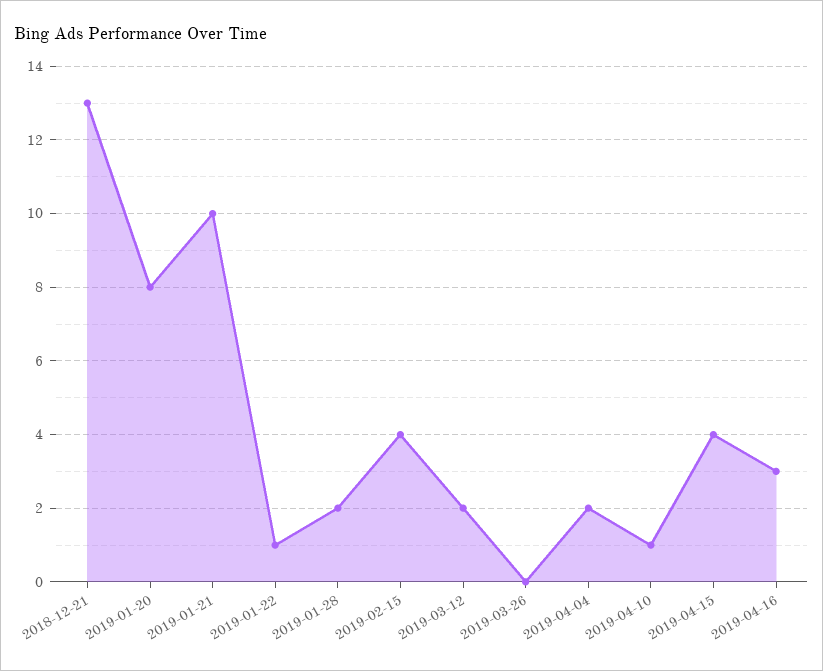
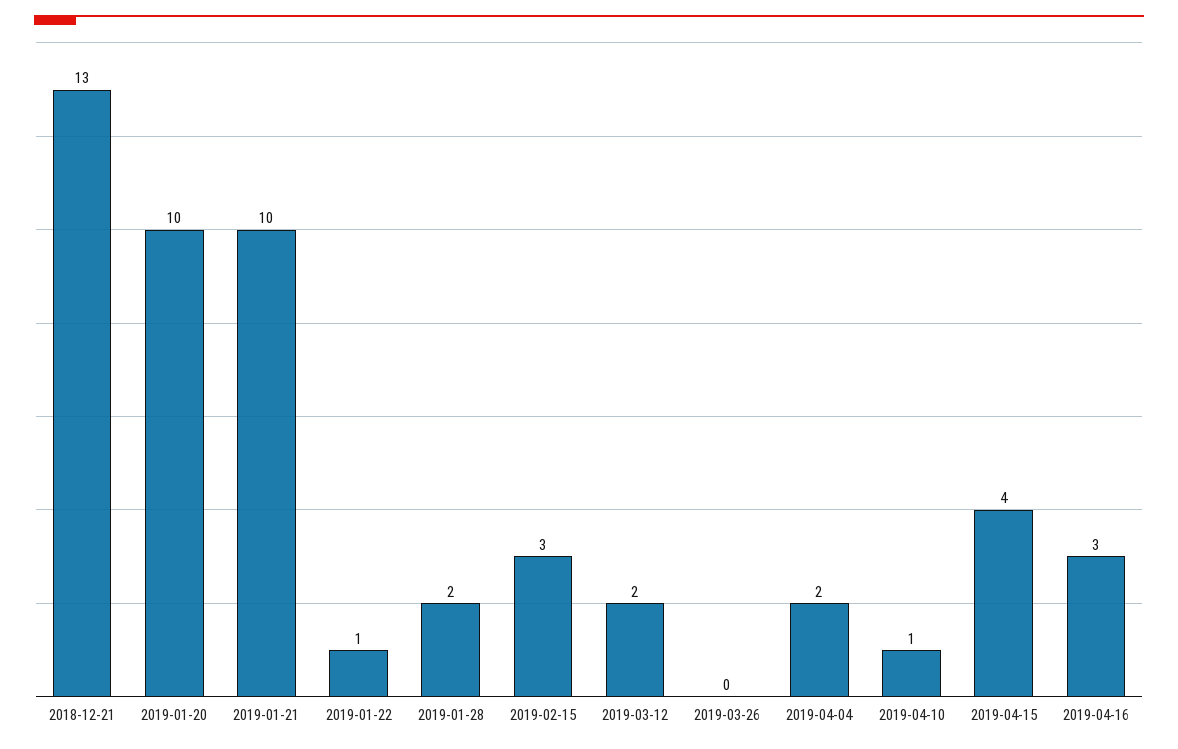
  {
    "2018-12-21": 13,
-   "2019-01-20": 8,
+   "2019-01-20": 10,
    "2019-01-21": 10,
    "2019-01-22": 1,
    "2019-01-28": 2,
-   "2019-02-15": 4,
+   "2019-02-15": 3,
    "2019-03-12": 2,
    "2019-03-26": 0,
    "2019-04-04": 2,
    "2019-04-10": 1,
    "2019-04-15": 4,
    "2019-04-16": 3
  }

